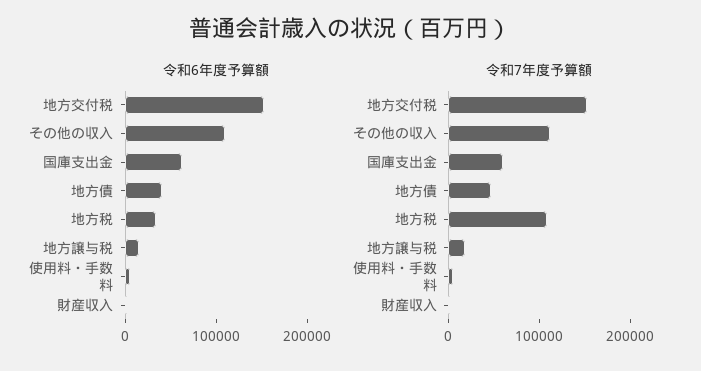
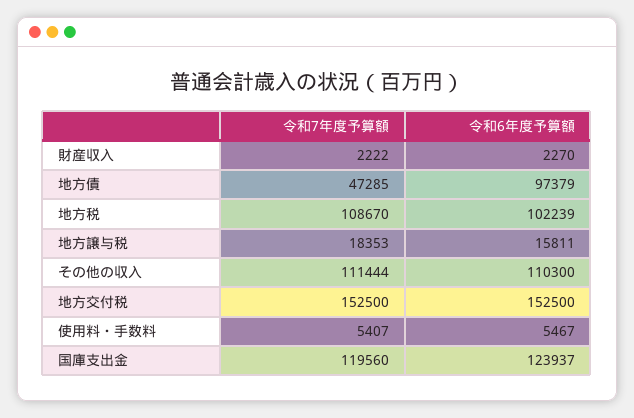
  {
    "令和6年度予算額": {
      "地方交付税": 152500,
      "その他の収入": 110300,
-     "国庫支出金": 60000,
+     "国庫支出金": 123937,
-     "地方債": 40000,
+     "地方債": 97379,
-     "地方税": 40000,
+     "地方税": 102239,
      "地方譲与税": 15811,
      "使用料・手数料": 5467,
      "財産収入": 2270
    },
    "令和7年度予算額": {
      "地方交付税": 152500,
      "その他の収入": 111444,
-     "国庫支出金": 60000,
+     "国庫支出金": 119560,
      "地方債": 47285,
      "地方税": 108670,
      "地方譲与税": 18353,
      "使用料・手数料": 5407,
      "財産収入": 2222
    }
  }

